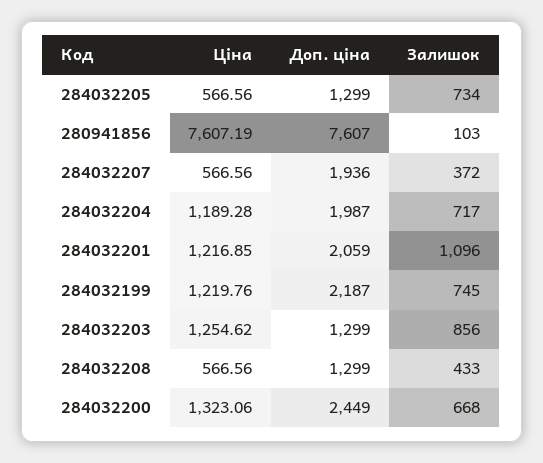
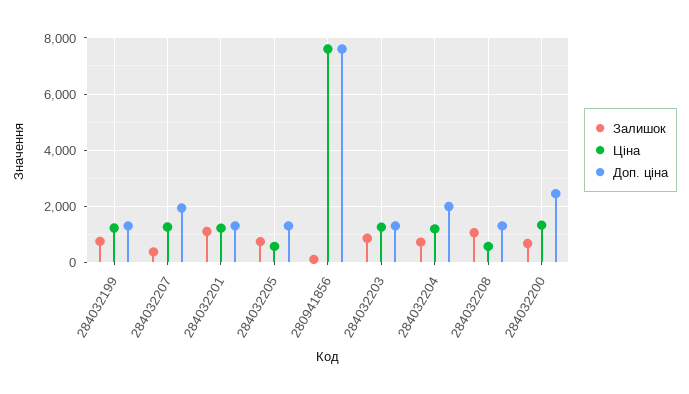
  {
    "Ціна": {
      "284032205": 566.56,
      "280941856": 7607.19,
-     "284032207": 566.56,
+     "284032207": 1250,
      "284032204": 1189.28,
      "284032201": 1216.85,
      "284032199": 1219.76,
      "284032203": 1254.62,
      "284032208": 566.56,
      "284032200": 1323.06
    },
    "Доп. ціна": {
      "284032205": 1299,
      "280941856": 7607,
      "284032207": 1936,
      "284032204": 1987,
-     "284032201": 2059,
+     "284032201": 1250,
-     "284032199": 2187,
+     "284032199": 1250,
      "284032203": 1299,
      "284032208": 1299,
      "284032200": 2449
    },
    "Залишок": {
      "284032205": 734,
      "280941856": 103,
      "284032207": 372,
      "284032204": 717,
      "284032201": 1096,
      "284032199": 745,
      "284032203": 856,
-     "284032208": 433,
+     "284032208": 1000,
      "284032200": 668
    }
  }

